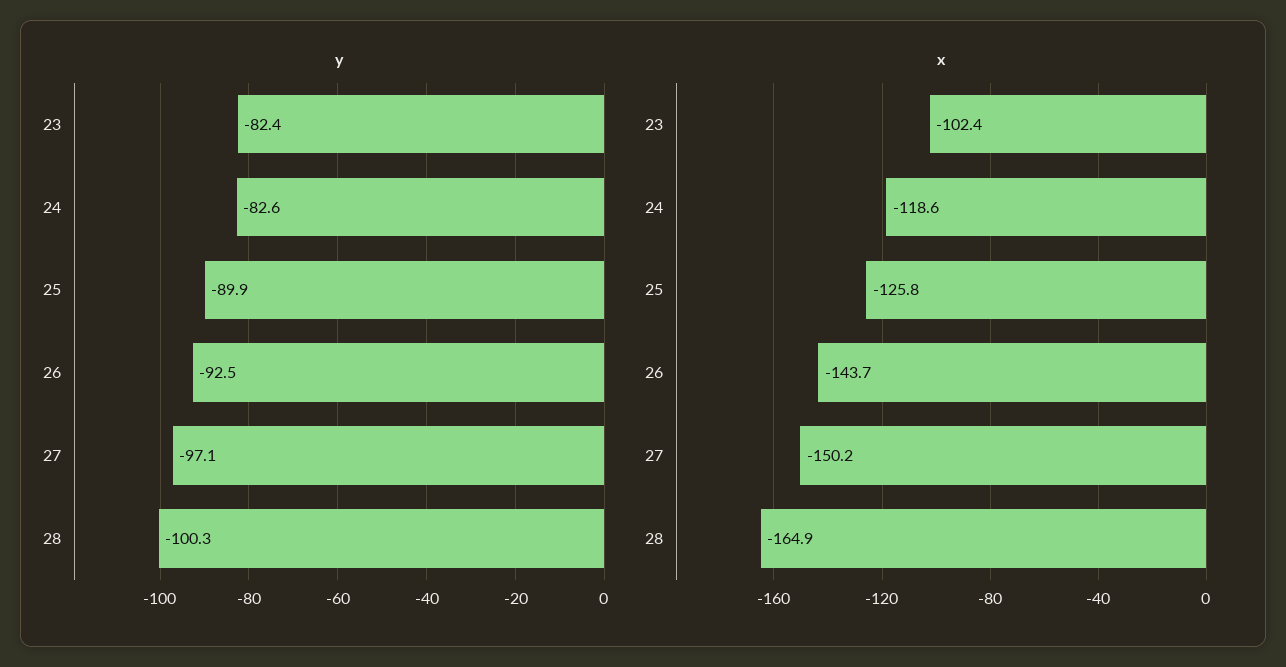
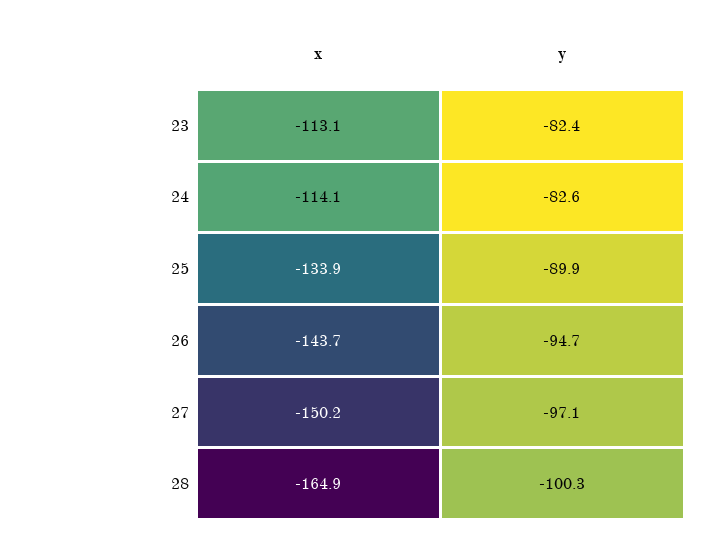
  {
    "y": {
      "23": -82.4,
      "24": -82.6,
      "25": -89.9,
-     "26": -92.5,
+     "26": -94.7,
      "27": -97.1,
      "28": -100.3
    },
    "x": {
-     "23": -102.4,
+     "23": -113.1,
-     "24": -118.6,
+     "24": -114.1,
-     "25": -125.8,
+     "25": -133.9,
      "26": -143.7,
      "27": -150.2,
      "28": -164.9
    }
  }

